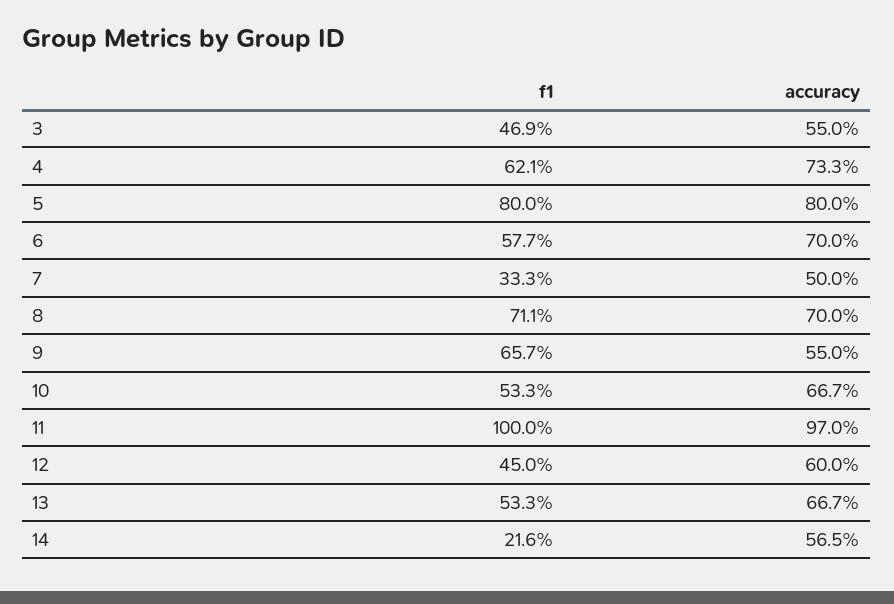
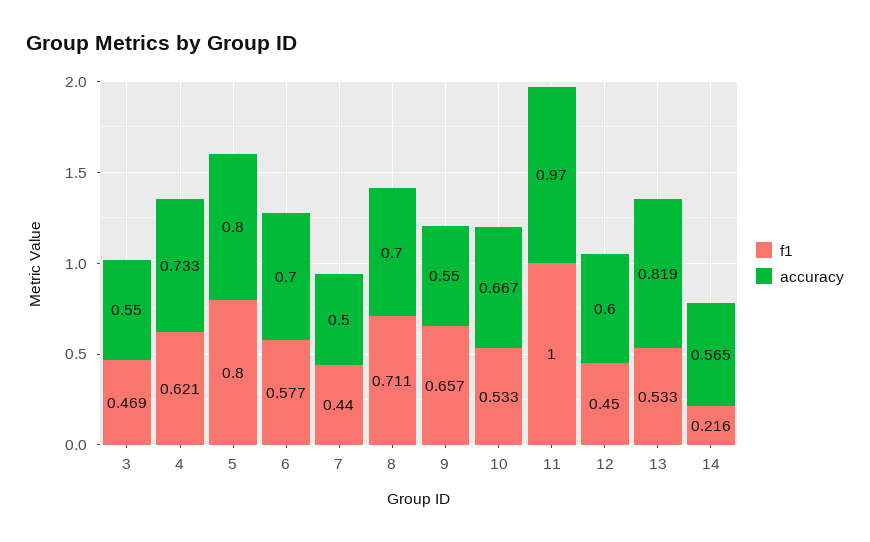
  {
    "f1": {
      "3": 0.469,
      "4": 0.621,
      "5": 0.8,
      "6": 0.577,
-     "7": 0.333,
+     "7": 0.44,
      "8": 0.711,
      "9": 0.657,
      "10": 0.533,
      "11": 1,
      "12": 0.45,
      "13": 0.533,
      "14": 0.216
    },
    "accuracy": {
      "3": 0.55,
      "4": 0.733,
      "5": 0.8,
      "6": 0.7,
      "7": 0.5,
      "8": 0.7,
      "9": 0.55,
      "10": 0.667,
      "11": 0.97,
      "12": 0.6,
-     "13": 0.667,
+     "13": 0.819,
      "14": 0.565
    }
  }

